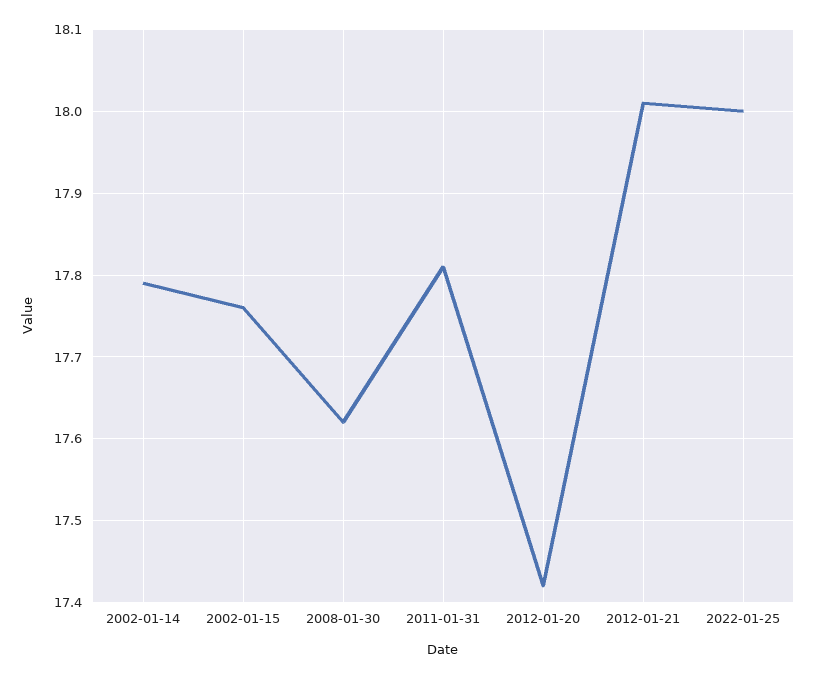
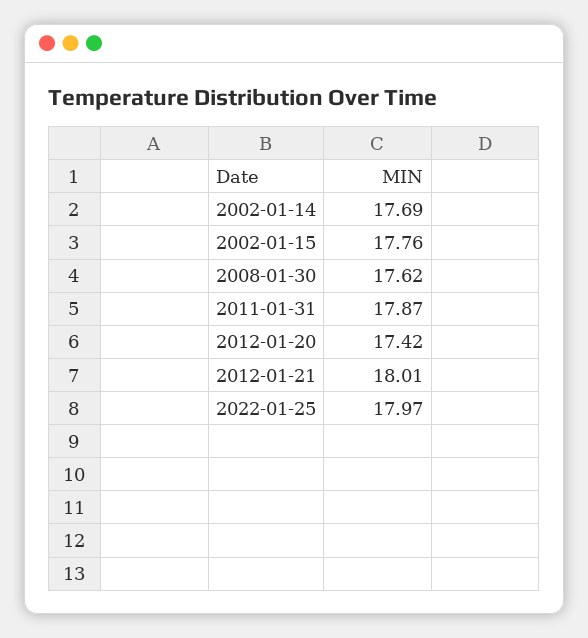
  {
-   "2002-01-14": 17.79,
+   "2002-01-14": 17.69,
    "2002-01-15": 17.76,
    "2008-01-30": 17.62,
-   "2011-01-31": 17.81,
+   "2011-01-31": 17.87,
    "2012-01-20": 17.42,
    "2012-01-21": 18.01,
-   "2022-01-25": 18
+   "2022-01-25": 17.97
  }

